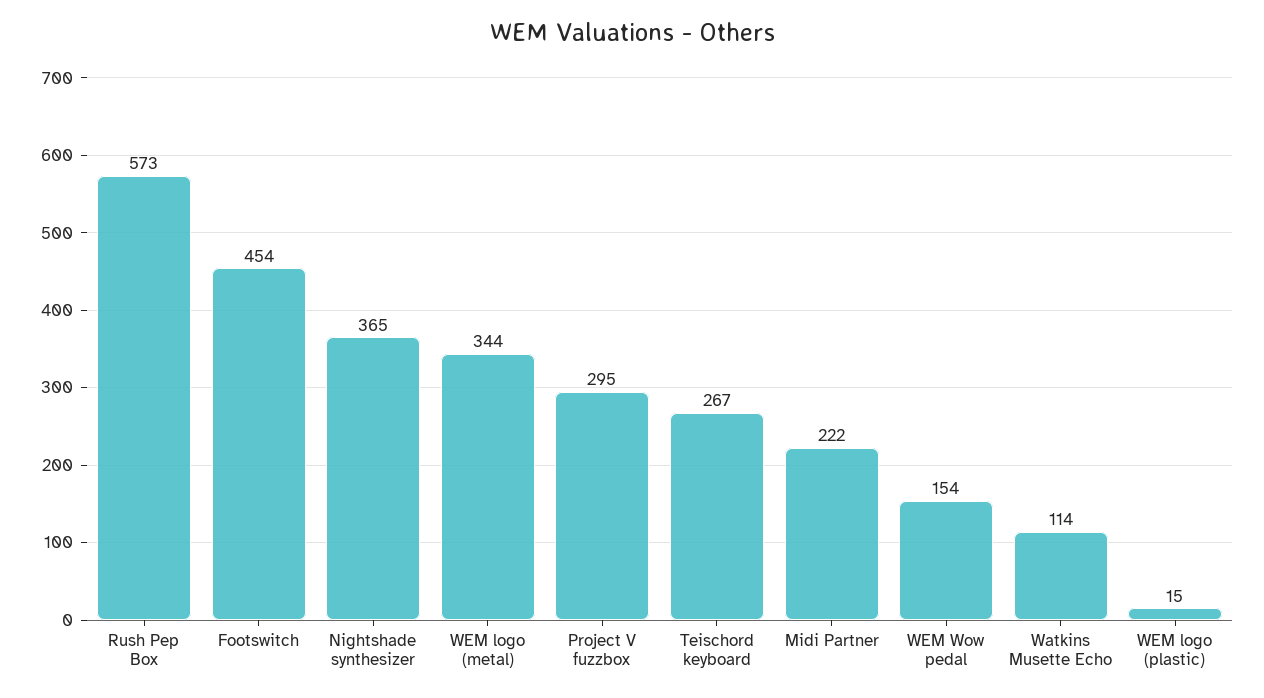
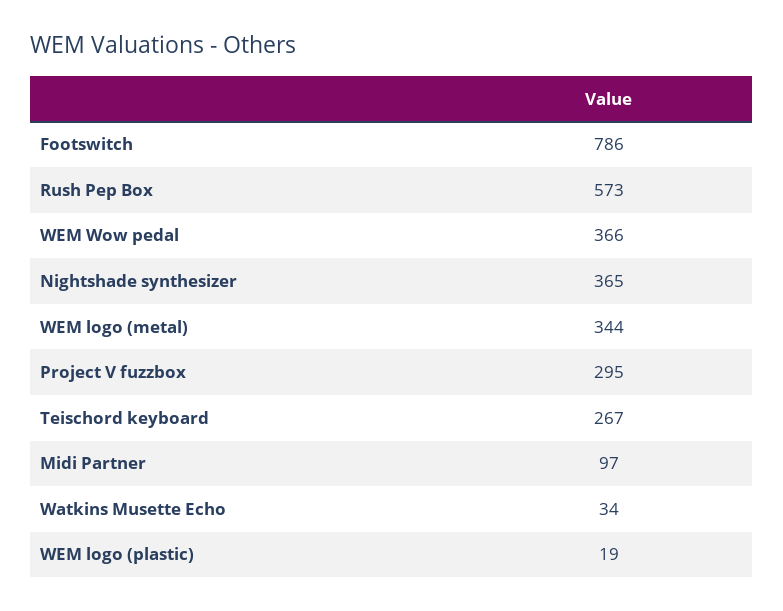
  {
    "Rush Pep Box": 573,
-   "Footswitch": 454,
+   "Footswitch": 786,
    "Nightshade synthesizer": 365,
    "WEM logo (metal)": 344,
    "Project V fuzzbox": 295,
    "Teischord keyboard": 267,
-   "Midi Partner": 222,
+   "Midi Partner": 97,
-   "WEM Wow pedal": 154,
+   "WEM Wow pedal": 366,
-   "Watkins Musette Echo": 114,
+   "Watkins Musette Echo": 34,
-   "WEM logo (plastic)": 15
+   "WEM logo (plastic)": 19
  }

